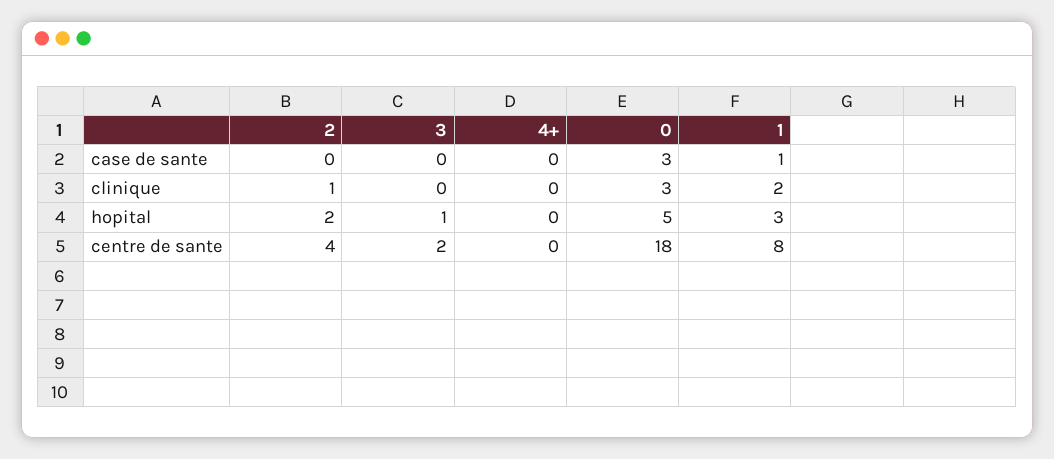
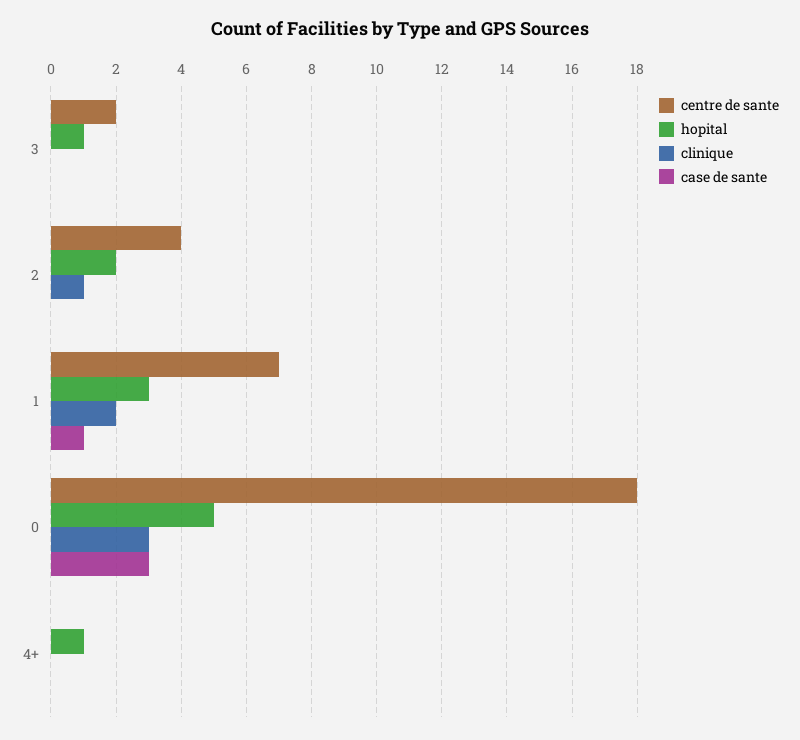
  {
    "case de sante": {
      "2": 0,
      "3": 0,
      "4+": 0,
      "0": 3,
      "1": 1
    },
    "clinique": {
      "2": 1,
      "3": 0,
      "4+": 0,
      "0": 3,
      "1": 2
    },
    "hopital": {
      "2": 2,
      "3": 1,
-     "4+": 0,
+     "4+": 1,
      "0": 5,
      "1": 3
    },
    "centre de sante": {
      "2": 4,
      "3": 2,
      "4+": 0,
      "0": 18,
-     "1": 8
+     "1": 7
    }
  }

